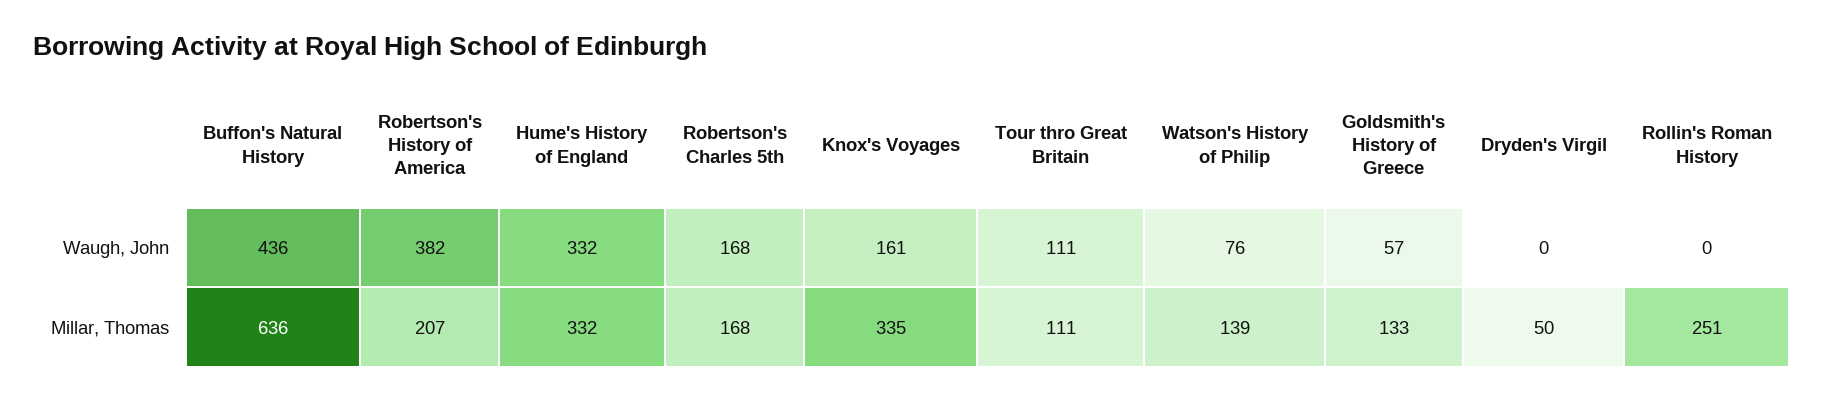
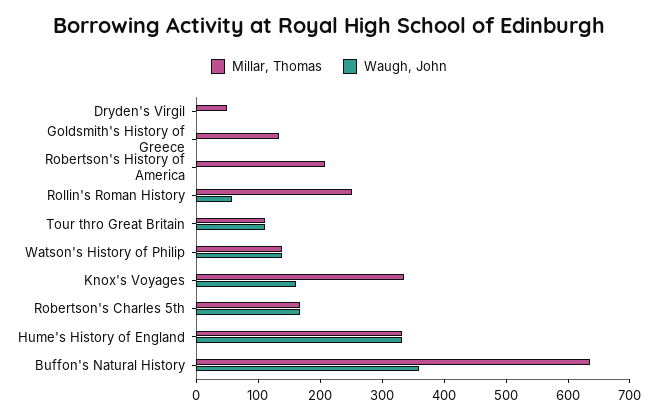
  {
    "Waugh, John": {
-     "Buffon's Natural History": 436,
+     "Buffon's Natural History": 360,
-     "Robertson's History of America": 382,
+     "Robertson's History of America": 0,
      "Hume's History of England": 332,
      "Robertson's Charles 5th": 168,
      "Knox's Voyages": 161,
      "Tour thro Great Britain": 111,
-     "Watson's History of Philip": 76,
+     "Watson's History of Philip": 140,
-     "Goldsmith's History of Greece": 57,
+     "Goldsmith's History of Greece": 0,
      "Dryden's Virgil": 0,
-     "Rollin's Roman History": 0
+     "Rollin's Roman History": 60
    },
    "Millar, Thomas": {
      "Buffon's Natural History": 636,
      "Robertson's History of America": 207,
      "Hume's History of England": 332,
      "Robertson's Charles 5th": 168,
      "Knox's Voyages": 335,
      "Tour thro Great Britain": 111,
      "Watson's History of Philip": 139,
      "Goldsmith's History of Greece": 133,
      "Dryden's Virgil": 50,
      "Rollin's Roman History": 251
    }
  }

